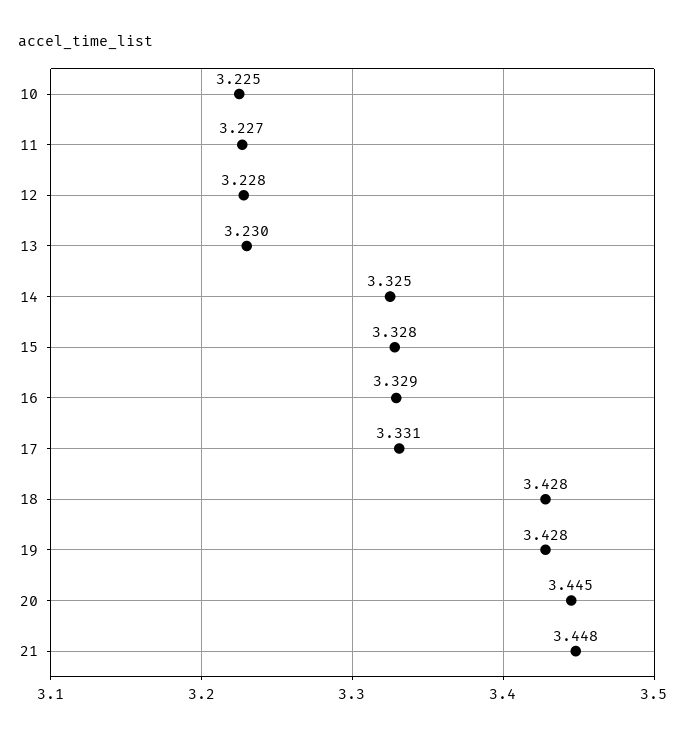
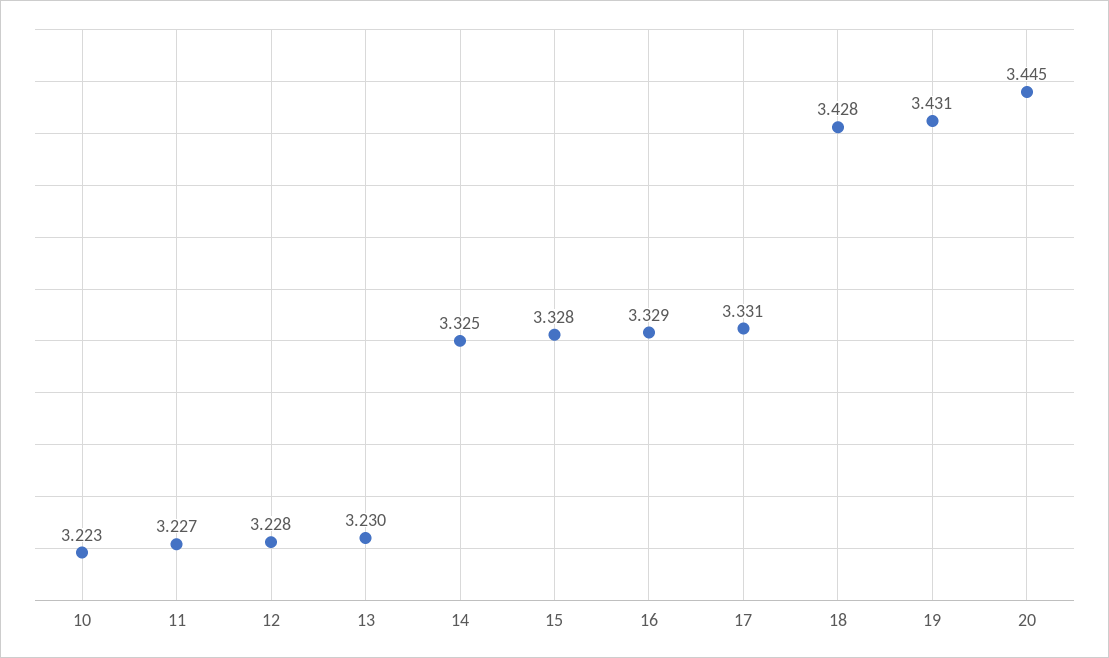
  {
-   "10": 3.225,
+   "10": 3.223,
    "11": 3.227,
    "12": 3.228,
    "13": 3.23,
    "14": 3.325,
    "15": 3.328,
    "16": 3.329,
    "17": 3.331,
    "18": 3.428,
-   "19": 3.428,
+   "19": 3.431,
-   "20": 3.445,
+   "20": 3.445
-   "21": 3.448
  }

